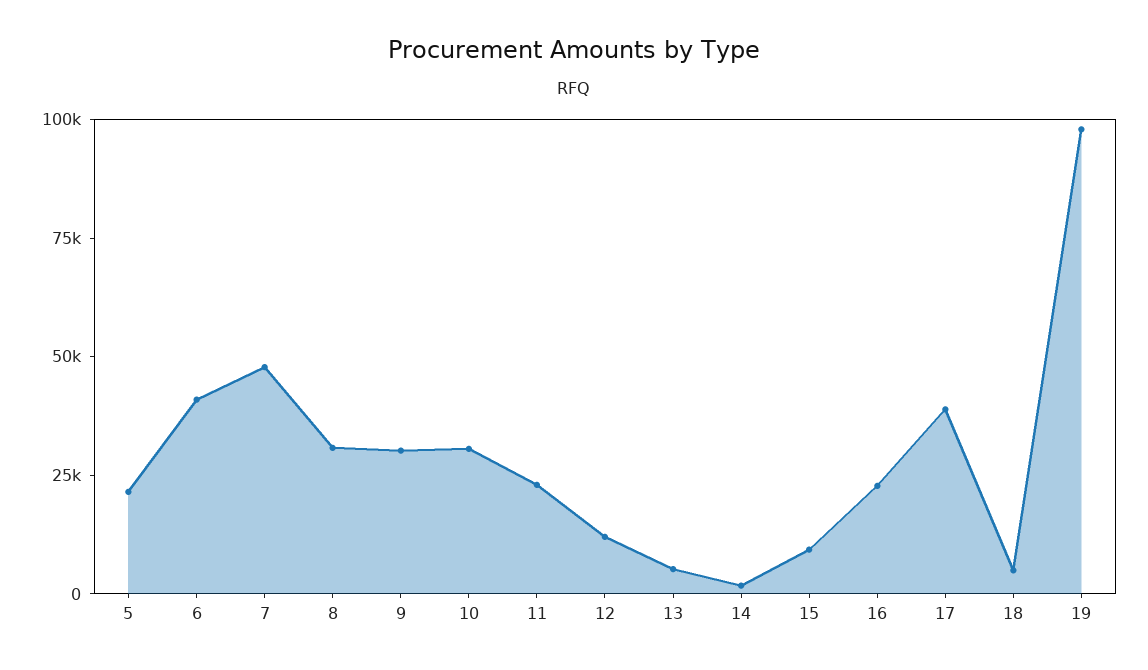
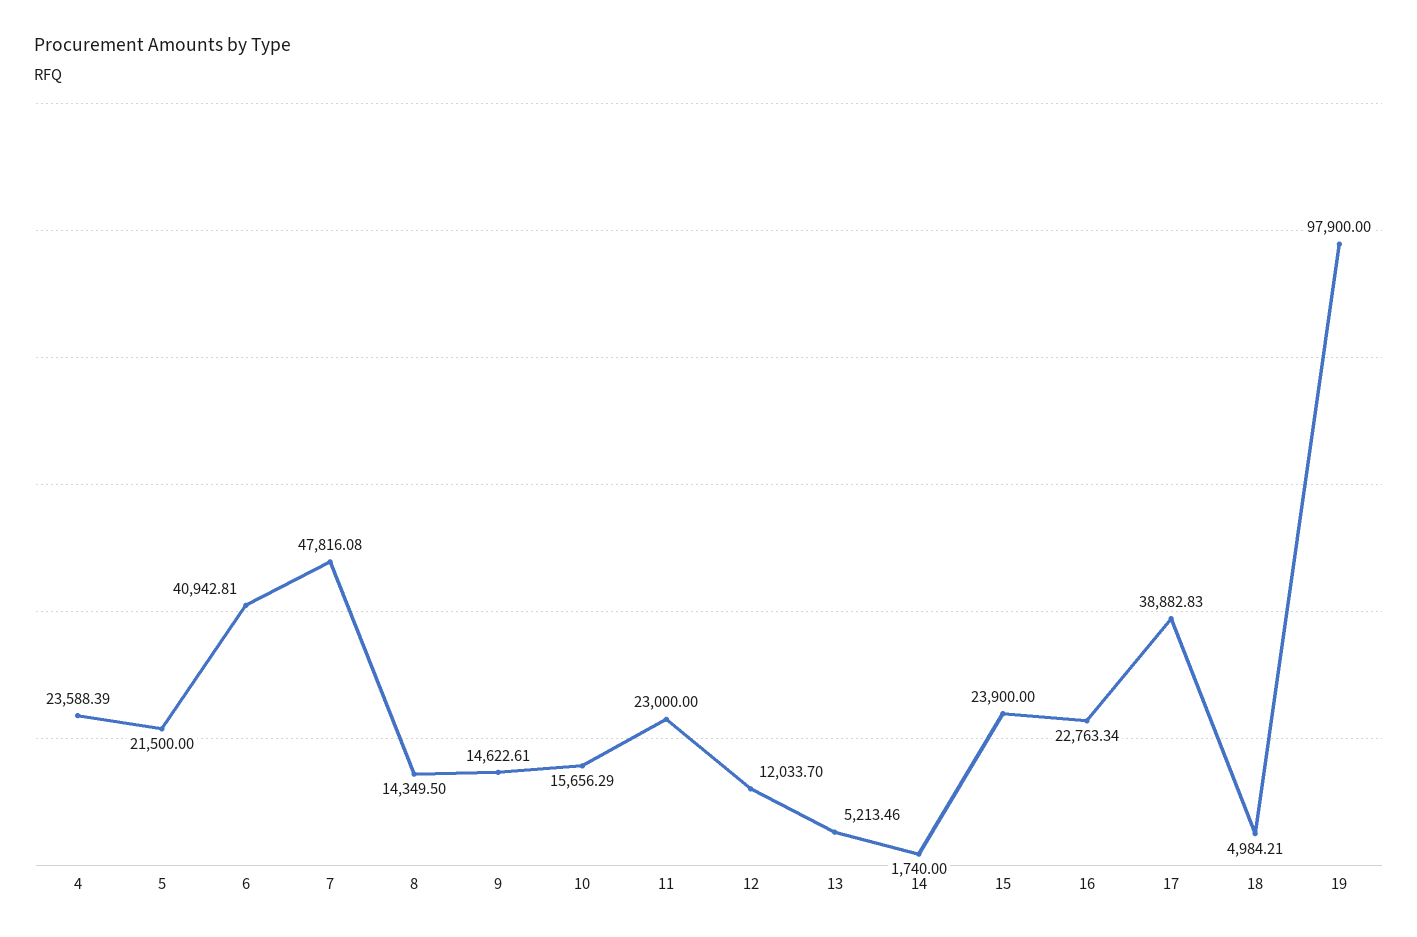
  {
    "5": 21500,
    "6": 40942.81,
    "7": 47816.08,
-   "8": 30000,
+   "8": 14349.5,
-   "9": 30000,
+   "9": 14622.61,
-   "10": 30000,
+   "10": 15656.29,
    "11": 23000,
    "12": 12033.7,
    "13": 5213.46,
    "14": 1740,
-   "15": 10000,
+   "15": 23900,
    "16": 22763.34,
    "17": 38882.83,
    "18": 4984.21,
-   "19": 97900
+   "19": 97900,
+   "4": 23588.39
  }

